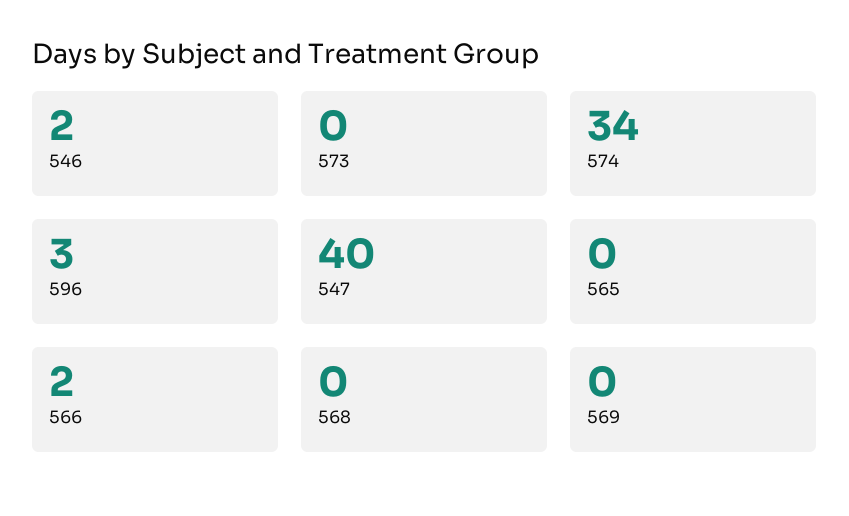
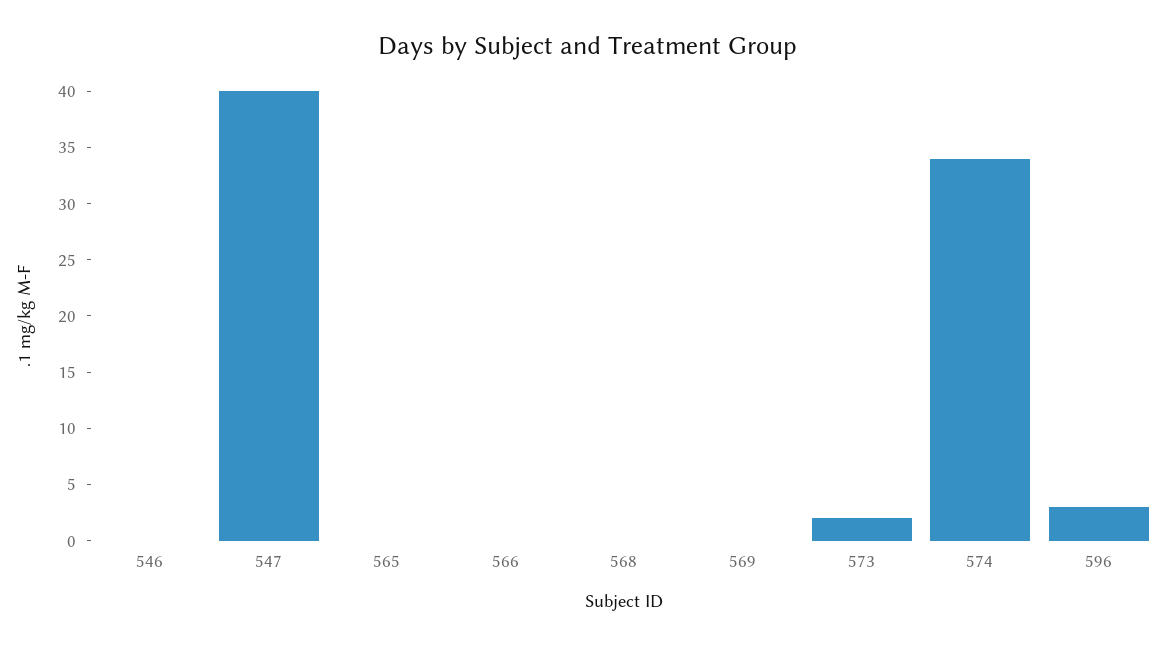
  {
-   "546": 2,
+   "546": 0,
-   "573": 0,
+   "573": 2,
    "574": 34,
    "596": 3,
    "547": 40,
    "565": 0,
-   "566": 2,
+   "566": 0,
    "568": 0,
    "569": 0
  }

